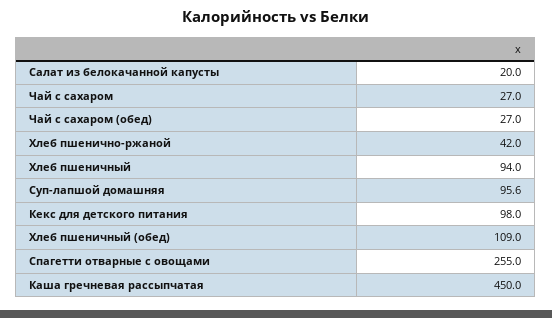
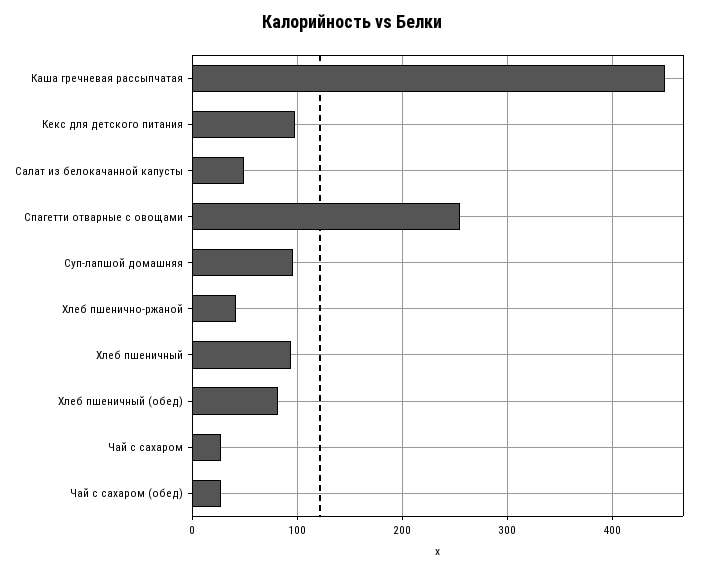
  {
-   "Салат из белокачанной капусты": 20,
+   "Салат из белокачанной капусты": 50,
    "Чай с сахаром": 27,
    "Чай с сахаром (обед)": 27,
    "Хлеб пшенично-ржаной": 42,
    "Хлеб пшеничный": 94,
    "Суп-лапшой домашняя": 95.6,
    "Кекс для детского питания": 98,
-   "Хлеб пшеничный (обед)": 109,
+   "Хлеб пшеничный (обед)": 80,
    "Спагетти отварные с овощами": 255,
    "Каша гречневая рассыпчатая": 450
  }

